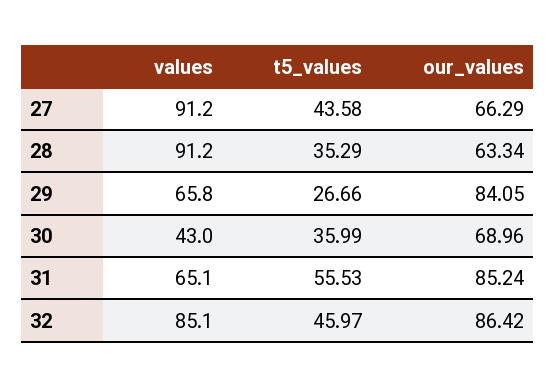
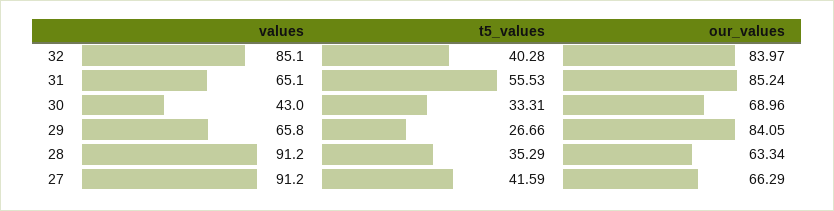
  {
    "values": {
      "27": 91.2,
      "28": 91.2,
      "29": 65.8,
      "30": 43,
      "31": 65.1,
      "32": 85.1
    },
    "t5_values": {
-     "27": 43.58,
+     "27": 41.59,
      "28": 35.29,
      "29": 26.66,
-     "30": 35.99,
+     "30": 33.31,
      "31": 55.53,
-     "32": 45.97
+     "32": 40.28
    },
    "our_values": {
      "27": 66.29,
      "28": 63.34,
      "29": 84.05,
      "30": 68.96,
      "31": 85.24,
-     "32": 86.42
+     "32": 83.97
    }
  }

